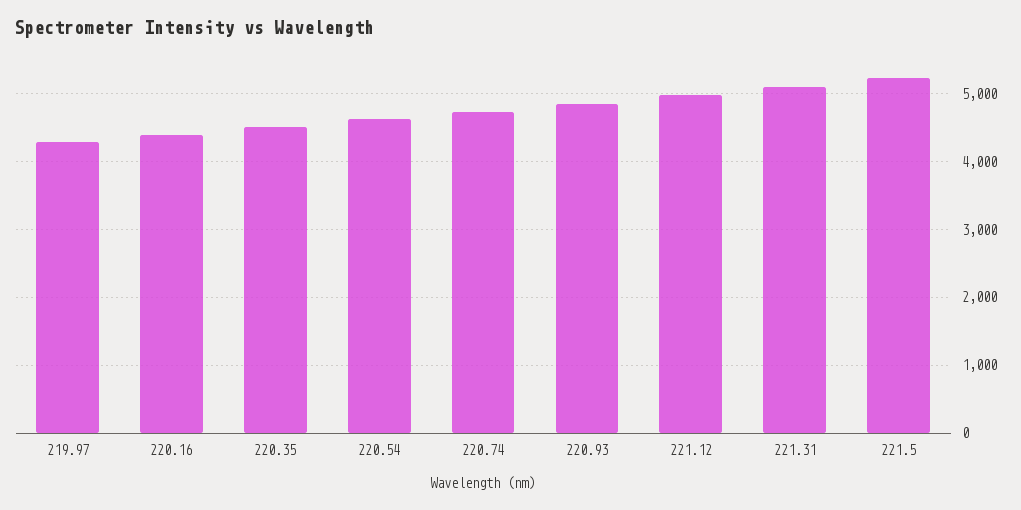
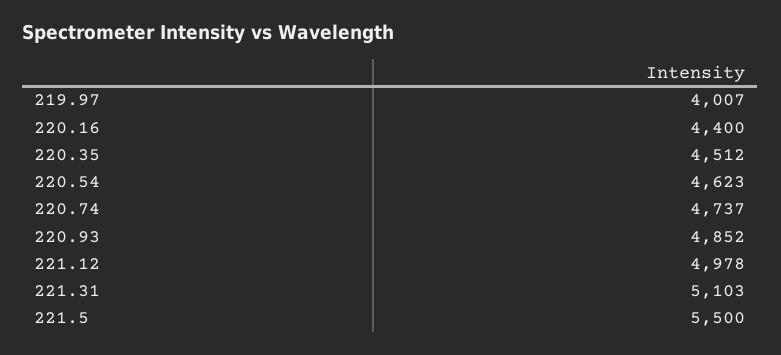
  {
-   "219.97": 4300,
+   "219.97": 4007,
    "220.16": 4400,
    "220.35": 4512,
    "220.54": 4623,
    "220.74": 4737,
    "220.93": 4852,
    "221.12": 4978,
    "221.31": 5103,
-   "221.5": 5200
+   "221.5": 5500
  }

